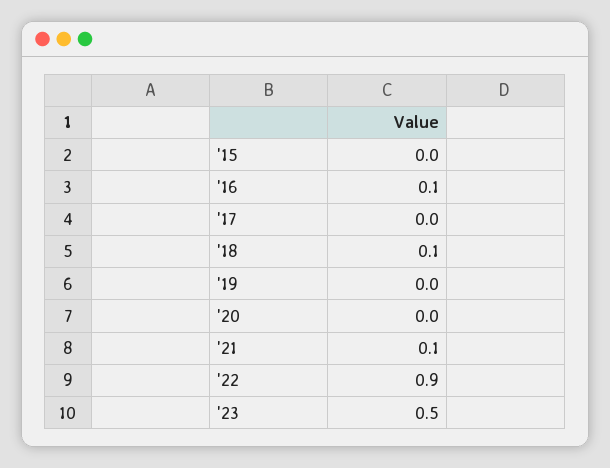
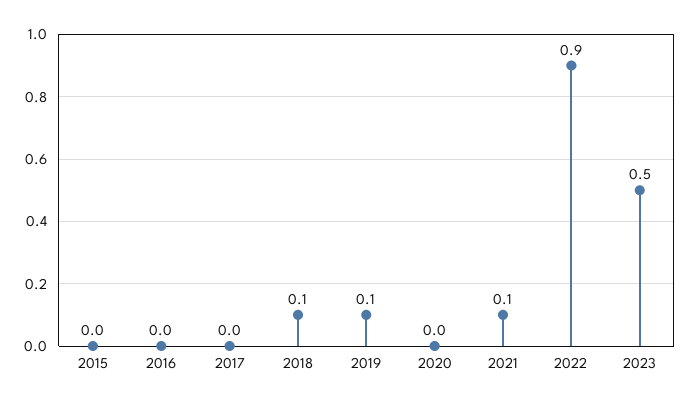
  {
    "'15": 0,
-   "'16": 0.1,
+   "'16": 0,
    "'17": 0,
    "'18": 0.1,
-   "'19": 0,
+   "'19": 0.1,
    "'20": 0,
    "'21": 0.1,
    "'22": 0.9,
    "'23": 0.5
  }

